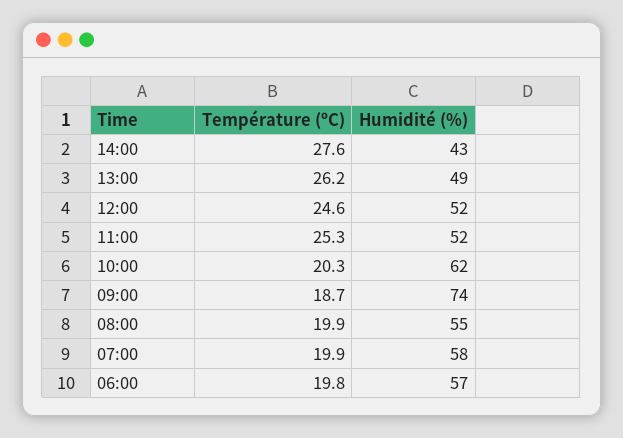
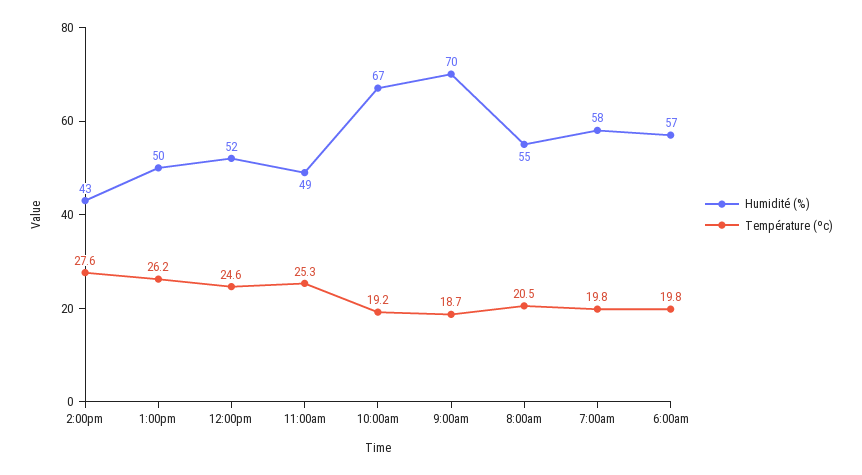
  {
    "Température (ºC)": {
      "14:00": 27.6,
      "13:00": 26.2,
      "12:00": 24.6,
      "11:00": 25.3,
-     "10:00": 20.3,
+     "10:00": 19.2,
      "09:00": 18.7,
-     "08:00": 19.9,
+     "08:00": 20.5,
-     "07:00": 19.9,
+     "07:00": 19.8,
      "06:00": 19.8
    },
    "Humidité (%)": {
      "14:00": 43,
-     "13:00": 49,
+     "13:00": 50,
      "12:00": 52,
-     "11:00": 52,
+     "11:00": 49,
-     "10:00": 62,
+     "10:00": 67,
-     "09:00": 74,
+     "09:00": 70,
      "08:00": 55,
      "07:00": 58,
      "06:00": 57
    }
  }

